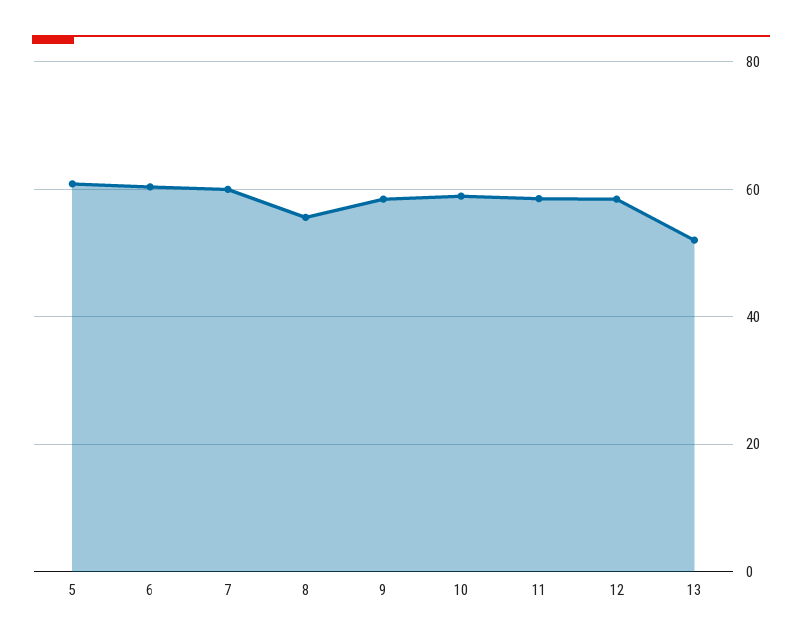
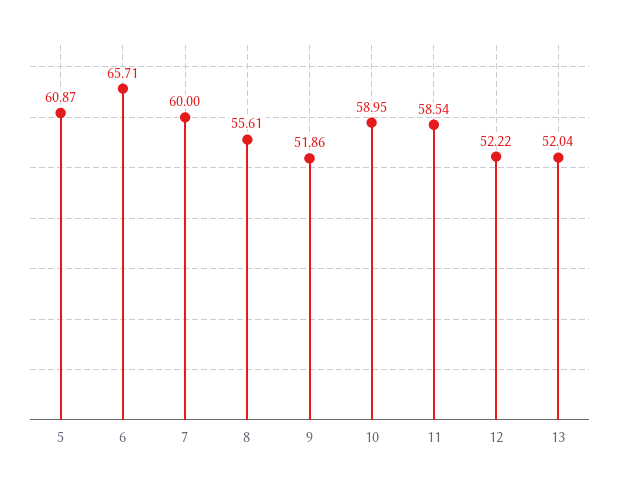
  {
    "5": 60.87,
-   "6": 60,
+   "6": 65.71,
    "7": 60,
    "8": 55.61,
-   "9": 58,
+   "9": 51.86,
    "10": 58.95,
    "11": 58.54,
-   "12": 58,
+   "12": 52.22,
    "13": 52.04
  }

